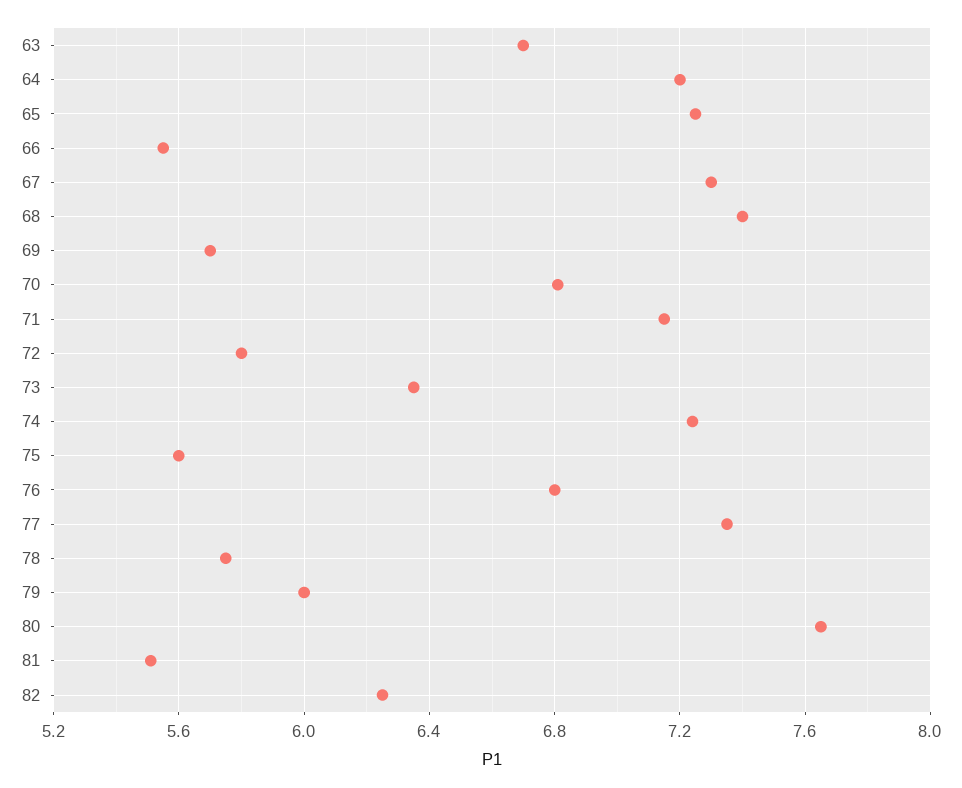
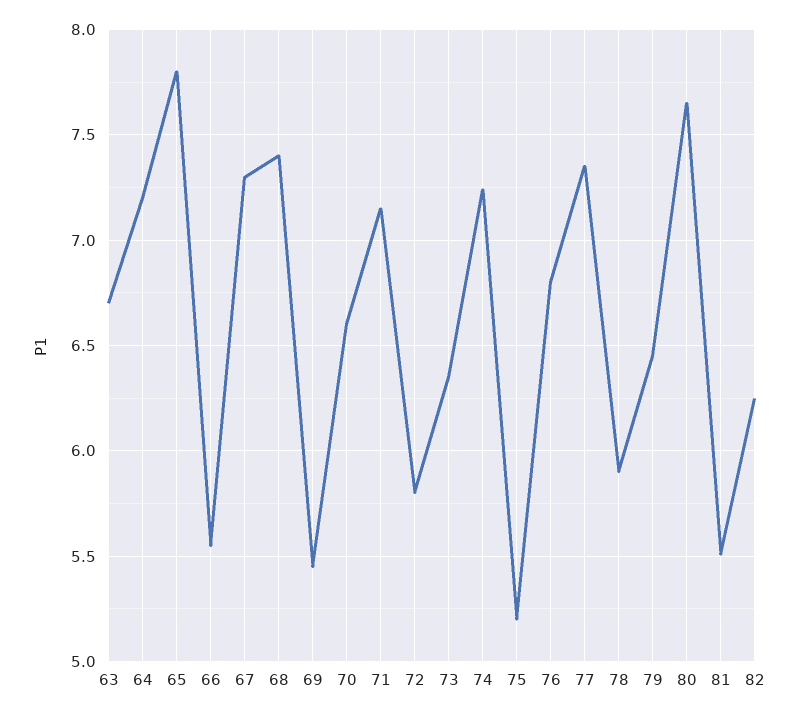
  {
    "63": 6.7,
    "64": 7.2,
-   "65": 7.25,
+   "65": 7.8,
    "66": 5.55,
    "67": 7.3,
    "68": 7.4,
-   "69": 5.7,
+   "69": 5.45,
-   "70": 6.8,
+   "70": 6.6,
    "71": 7.15,
    "72": 5.8,
    "73": 6.35,
    "74": 7.25,
-   "75": 5.6,
+   "75": 5.2,
    "76": 6.8,
    "77": 7.35,
-   "78": 5.75,
+   "78": 5.9,
-   "79": 6,
+   "79": 6.45,
    "80": 7.65,
    "81": 5.5,
    "82": 6.25
  }

